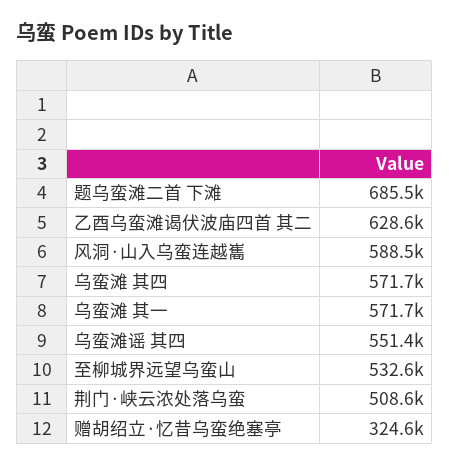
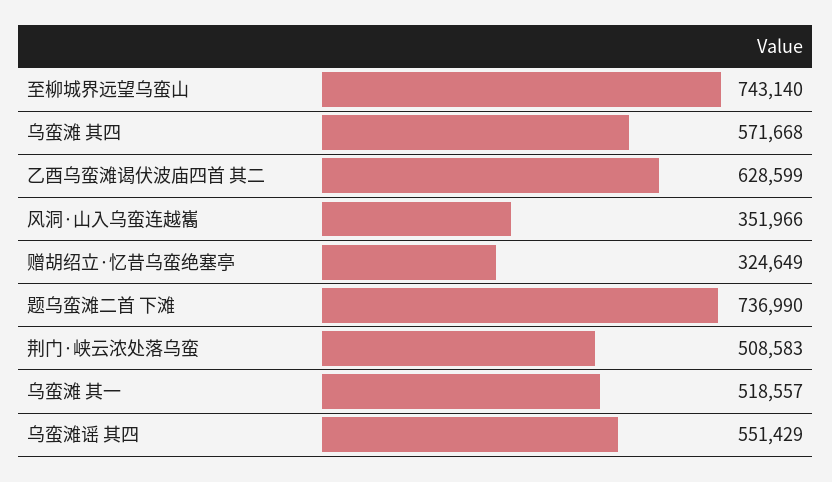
  {
-   "题乌蛮滩二首 下滩": 685500,
+   "题乌蛮滩二首 下滩": 736990,
    "乙酉乌蛮滩谒伏波庙四首 其二": 628599,
-   "风洞·山入乌蛮连越巂": 588500,
+   "风洞·山入乌蛮连越巂": 351966,
    "乌蛮滩 其四": 571668,
-   "乌蛮滩 其一": 571700,
+   "乌蛮滩 其一": 518557,
    "乌蛮滩谣 其四": 551429,
-   "至柳城界远望乌蛮山": 532600,
+   "至柳城界远望乌蛮山": 743140,
    "荆门·峡云浓处落乌蛮": 508583,
    "赠胡绍立·忆昔乌蛮绝塞亭": 324649
  }

